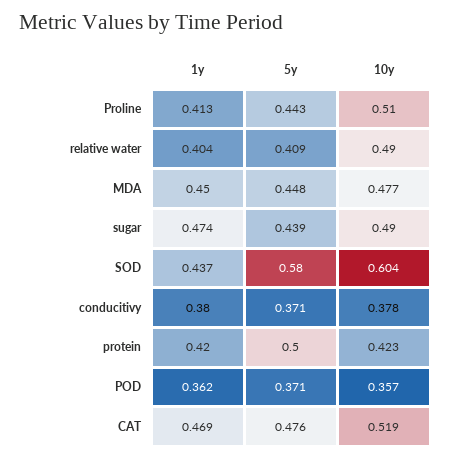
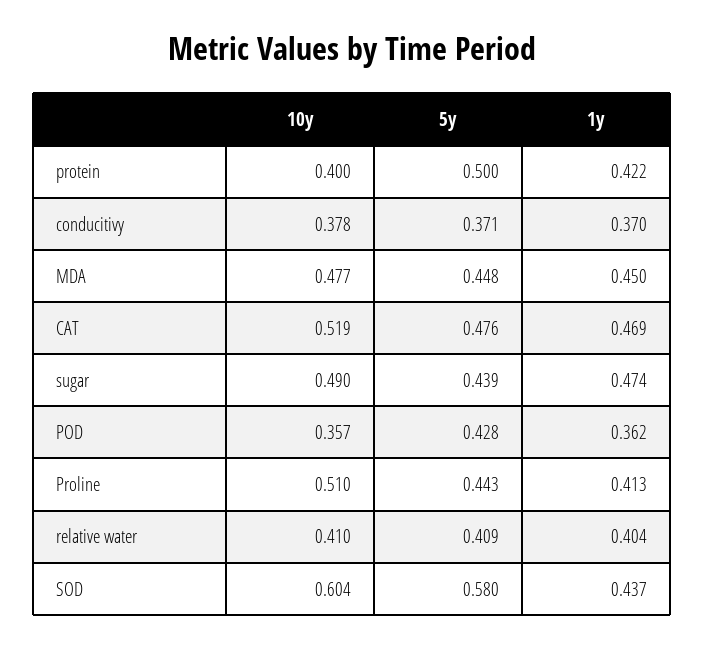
  {
    "1y": {
      "Proline": 0.413,
      "relative water": 0.404,
      "MDA": 0.45,
      "sugar": 0.474,
      "SOD": 0.437,
-     "conducitivy": 0.38,
+     "conducitivy": 0.37,
-     "protein": 0.42,
+     "protein": 0.422,
      "POD": 0.362,
      "CAT": 0.469
    },
    "5y": {
      "Proline": 0.443,
      "relative water": 0.409,
      "MDA": 0.448,
      "sugar": 0.439,
      "SOD": 0.58,
      "conducitivy": 0.371,
      "protein": 0.5,
-     "POD": 0.371,
+     "POD": 0.428,
      "CAT": 0.476
    },
    "10y": {
      "Proline": 0.51,
-     "relative water": 0.49,
+     "relative water": 0.41,
      "MDA": 0.477,
      "sugar": 0.49,
      "SOD": 0.604,
      "conducitivy": 0.378,
-     "protein": 0.423,
+     "protein": 0.4,
      "POD": 0.357,
      "CAT": 0.519
    }
  }

